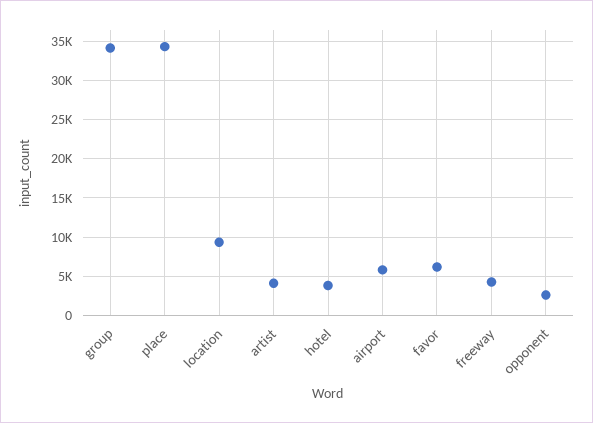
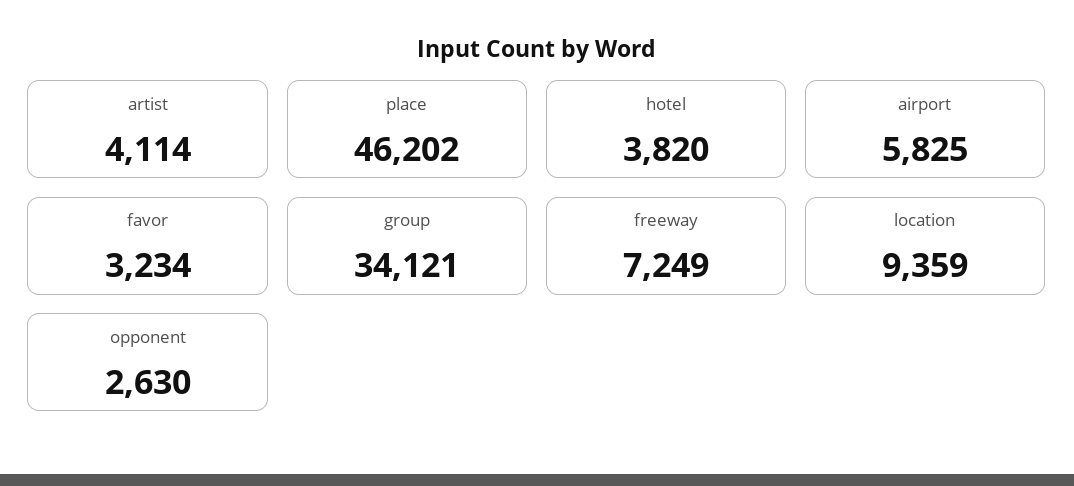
  {
    "group": 34121,
-   "place": 34000,
+   "place": 46202,
    "location": 9359,
    "artist": 4114,
    "hotel": 3820,
    "airport": 5825,
-   "favor": 6000,
+   "favor": 3234,
-   "freeway": 4000,
+   "freeway": 7249,
    "opponent": 2630
  }

